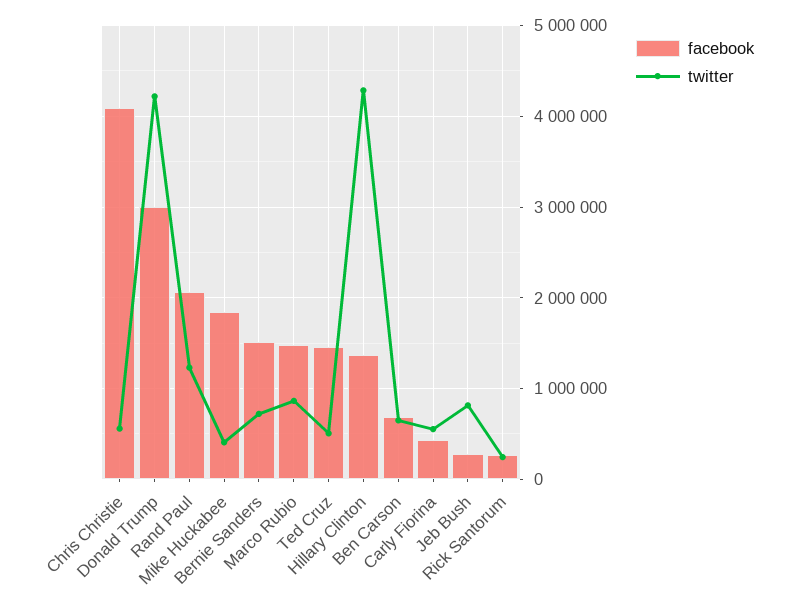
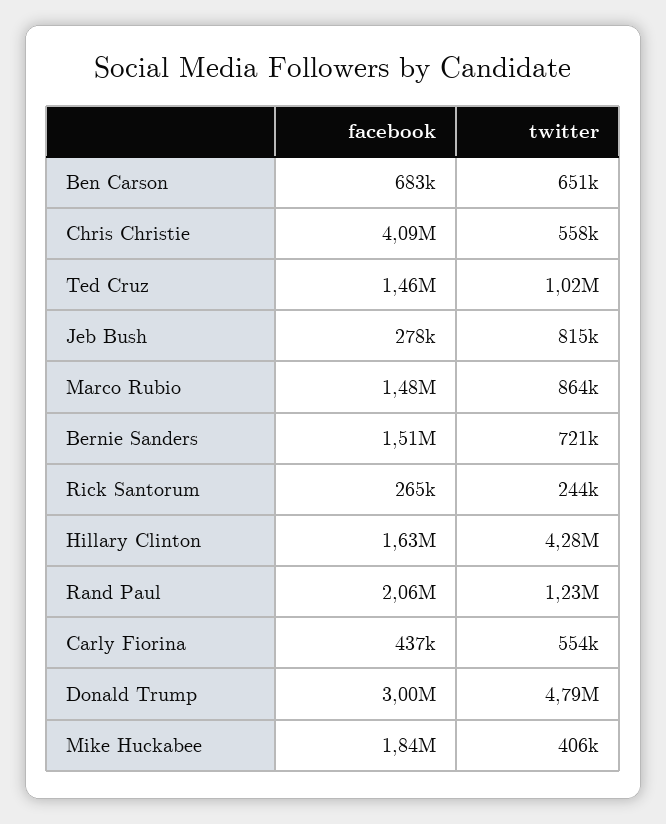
  {
    "facebook": {
      "Chris Christie": 4090000,
      "Donald Trump": 3000000,
      "Rand Paul": 2060000,
      "Mike Huckabee": 1840000,
      "Bernie Sanders": 1510000,
      "Marco Rubio": 1480000,
      "Ted Cruz": 1460000,
-     "Hillary Clinton": 1400000,
+     "Hillary Clinton": 1630000,
      "Ben Carson": 683000,
      "Carly Fiorina": 437000,
      "Jeb Bush": 278000,
      "Rick Santorum": 265000
    },
    "twitter": {
      "Chris Christie": 558000,
-     "Donald Trump": 4200000,
+     "Donald Trump": 4790000,
      "Rand Paul": 1230000,
      "Mike Huckabee": 406000,
      "Bernie Sanders": 721000,
      "Marco Rubio": 864000,
-     "Ted Cruz": 500000,
+     "Ted Cruz": 1020000,
      "Hillary Clinton": 4280000,
      "Ben Carson": 651000,
      "Carly Fiorina": 554000,
      "Jeb Bush": 815000,
      "Rick Santorum": 244000
    }
  }

